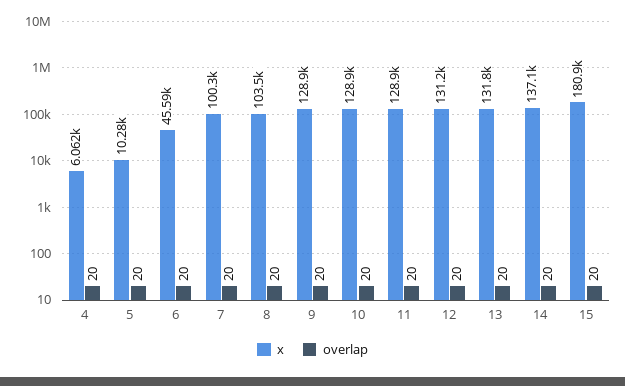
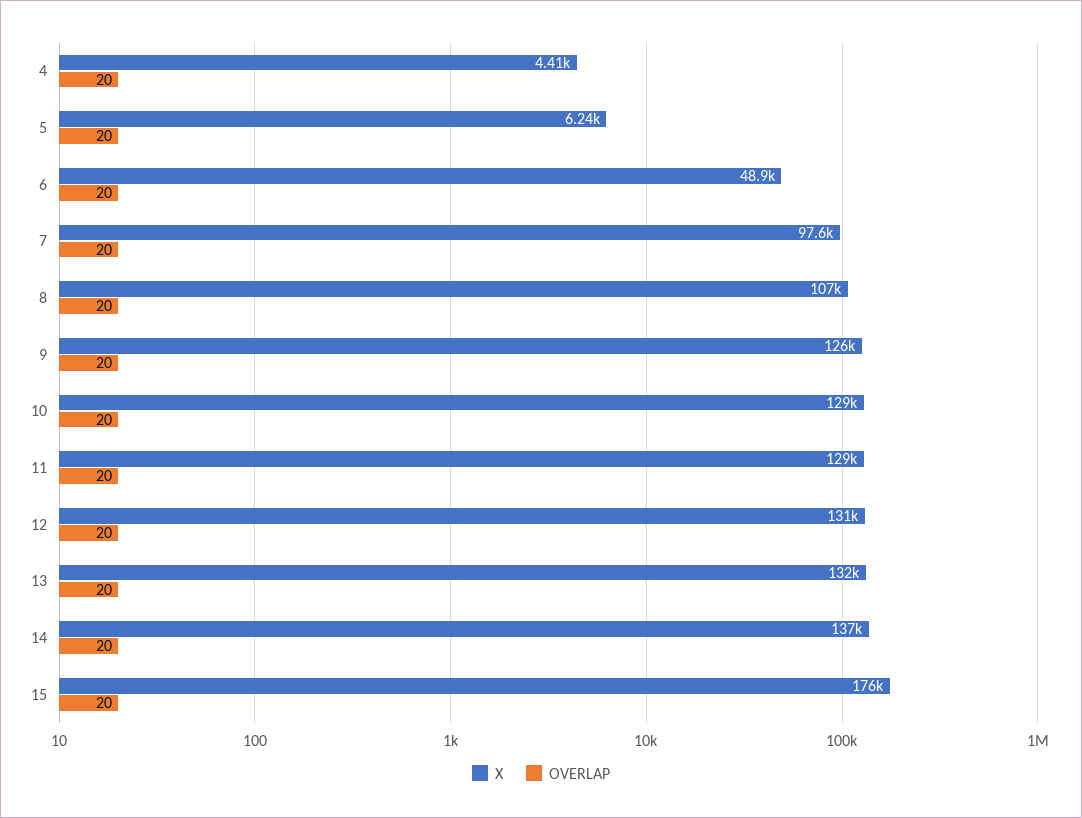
  {
    "x": {
-     "4": 6062,
+     "4": 4410,
-     "5": 10280,
+     "5": 6240,
-     "6": 45590,
+     "6": 48900,
-     "7": 100300,
+     "7": 97600,
-     "8": 103500,
+     "8": 107000,
-     "9": 128900,
+     "9": 126000,
      "10": 128900,
      "11": 128900,
      "12": 131200,
      "13": 131800,
      "14": 137100,
-     "15": 180900
+     "15": 176000
    },
    "overlap": {
      "4": 20,
      "5": 20,
      "6": 20,
      "7": 20,
      "8": 20,
      "9": 20,
      "10": 20,
      "11": 20,
      "12": 20,
      "13": 20,
      "14": 20,
      "15": 20
    }
  }

